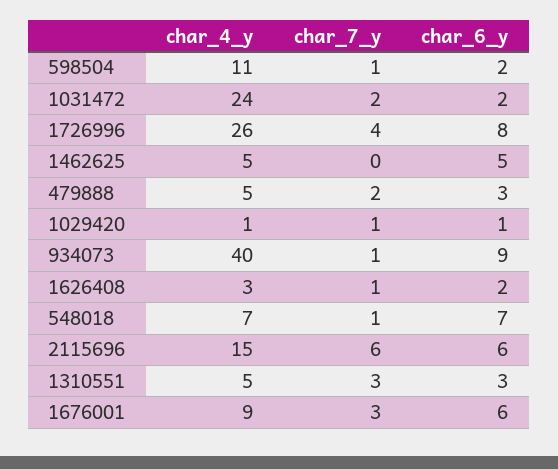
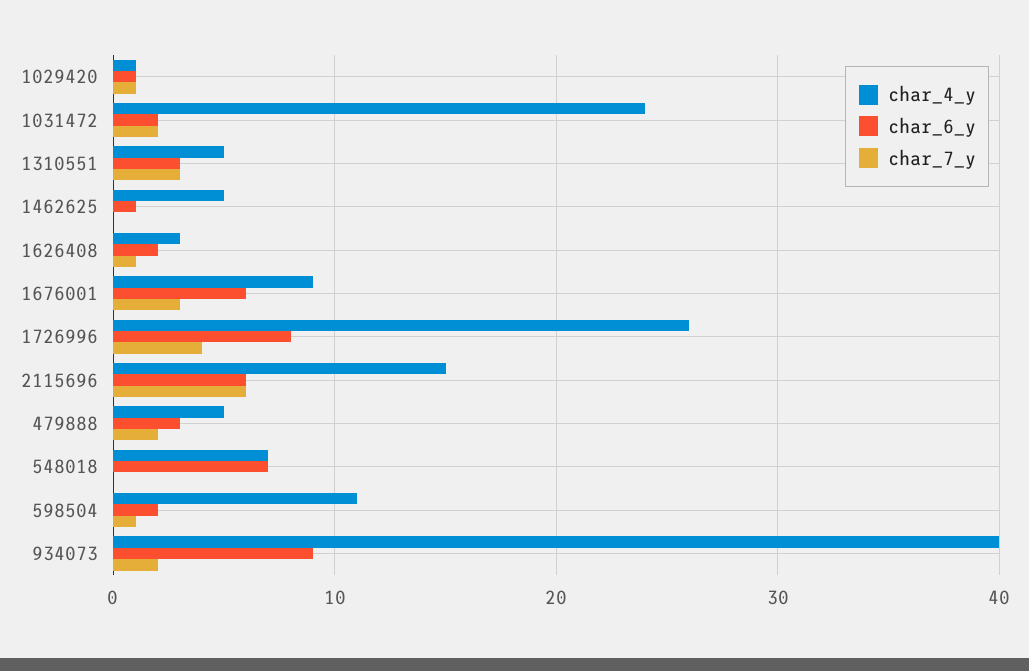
  {
    "char_4_y": {
      "598504": 11,
      "1031472": 24,
      "1726996": 26,
      "1462625": 5,
      "479888": 5,
      "1029420": 1,
      "934073": 40,
      "1626408": 3,
      "548018": 7,
      "2115696": 15,
      "1310551": 5,
      "1676001": 9
    },
    "char_7_y": {
      "598504": 1,
      "1031472": 2,
      "1726996": 4,
      "1462625": 0,
      "479888": 2,
      "1029420": 1,
-     "934073": 1,
+     "934073": 2,
      "1626408": 1,
-     "548018": 1,
+     "548018": 0,
      "2115696": 6,
      "1310551": 3,
      "1676001": 3
    },
    "char_6_y": {
      "598504": 2,
      "1031472": 2,
      "1726996": 8,
-     "1462625": 5,
+     "1462625": 1,
      "479888": 3,
      "1029420": 1,
      "934073": 9,
      "1626408": 2,
      "548018": 7,
      "2115696": 6,
      "1310551": 3,
      "1676001": 6
    }
  }

